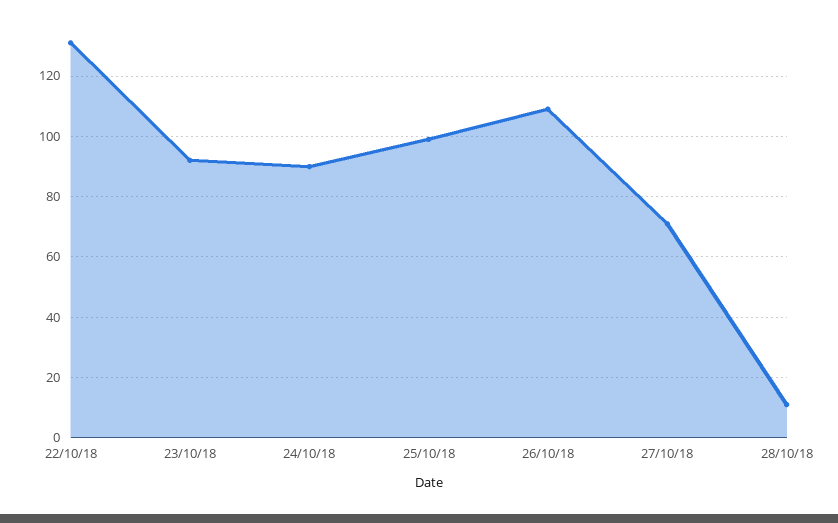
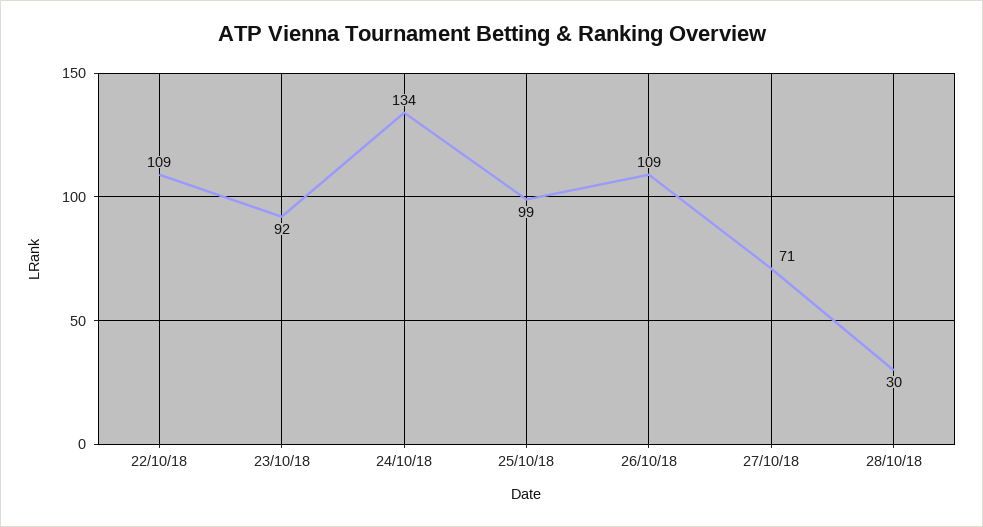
  {
-   "22/10/18": 130,
+   "22/10/18": 109,
    "23/10/18": 92,
-   "24/10/18": 90,
+   "24/10/18": 134,
    "25/10/18": 99,
    "26/10/18": 109,
    "27/10/18": 71,
-   "28/10/18": 10
+   "28/10/18": 30
  }

